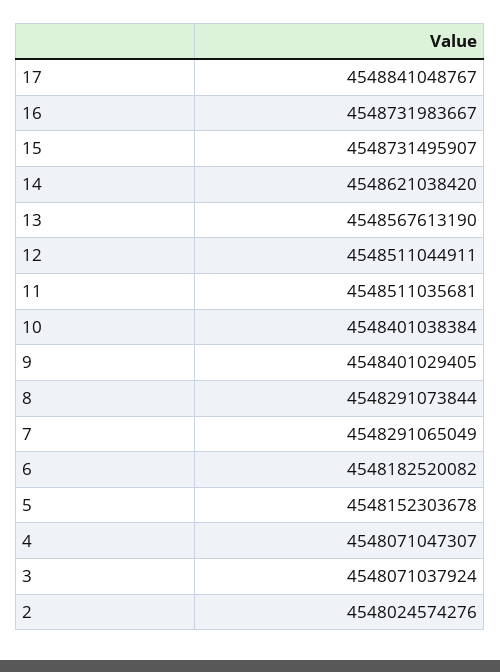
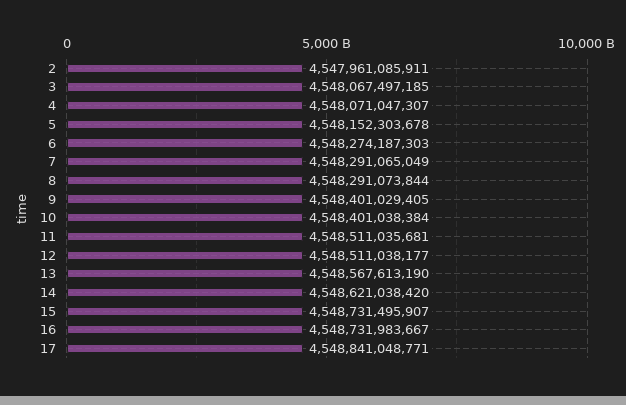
  {
-   "17": 4548841048767,
+   "17": 4548841048771,
    "16": 4548731983667,
    "15": 4548731495907,
    "14": 4548621038420,
    "13": 4548567613190,
-   "12": 4548511044911,
+   "12": 4548511038177,
    "11": 4548511035681,
    "10": 4548401038384,
    "9": 4548401029405,
    "8": 4548291073844,
    "7": 4548291065049,
-   "6": 4548182520082,
+   "6": 4548274187303,
    "5": 4548152303678,
    "4": 4548071047307,
-   "3": 4548071037924,
+   "3": 4548067497185,
-   "2": 4548024574276
+   "2": 4547961085911
  }

